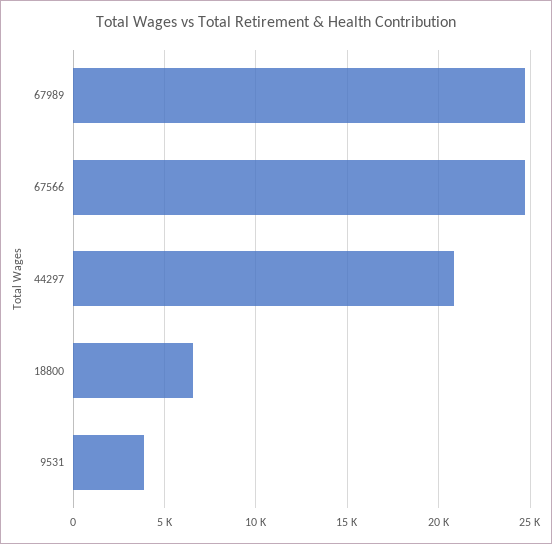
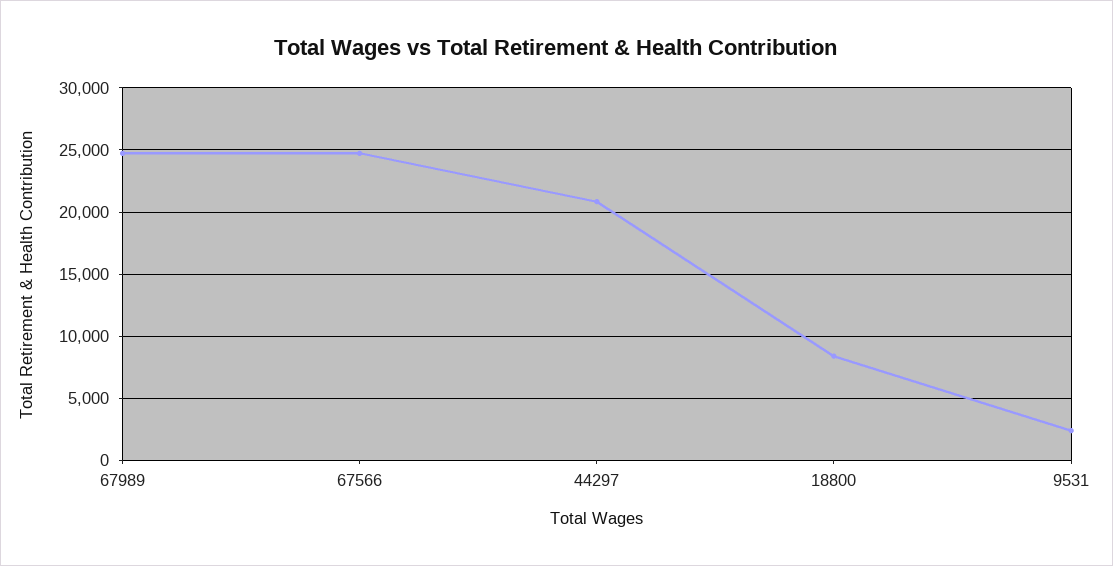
  {
    "67989": 24500,
    "67566": 24500,
    "44297": 21000,
-   "18800": 6500,
+   "18800": 8500,
-   "9531": 4000
+   "9531": 2500
  }

